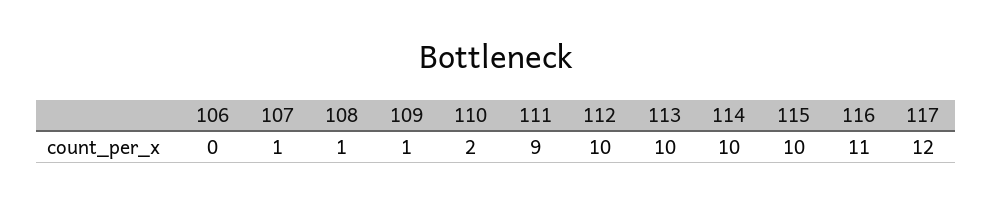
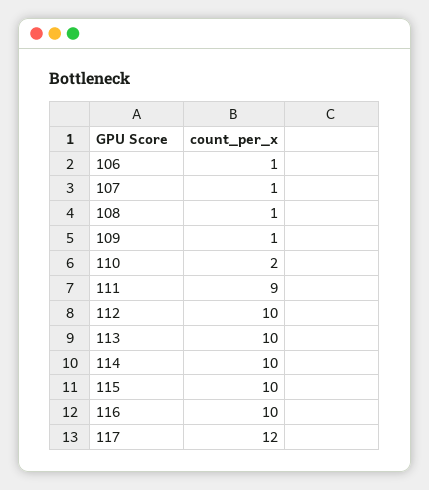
  {
-   "106": 0,
+   "106": 1,
    "107": 1,
    "108": 1,
    "109": 1,
    "110": 2,
    "111": 9,
    "112": 10,
    "113": 10,
    "114": 10,
    "115": 10,
-   "116": 11,
+   "116": 10,
    "117": 12
  }

